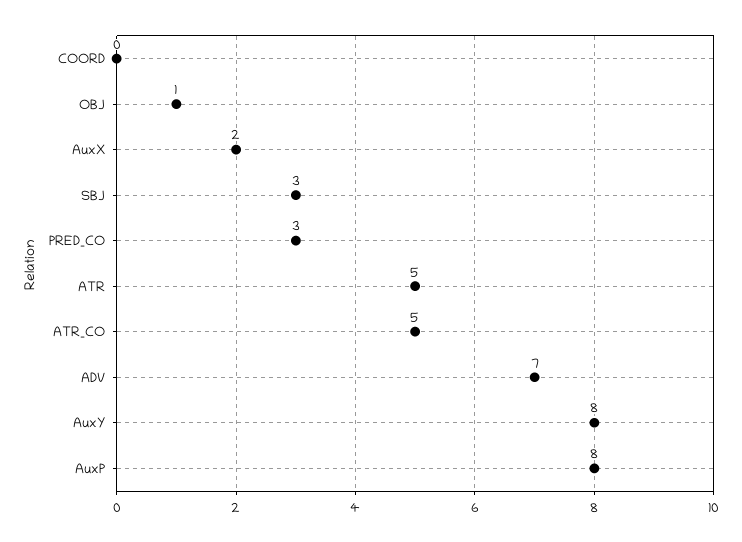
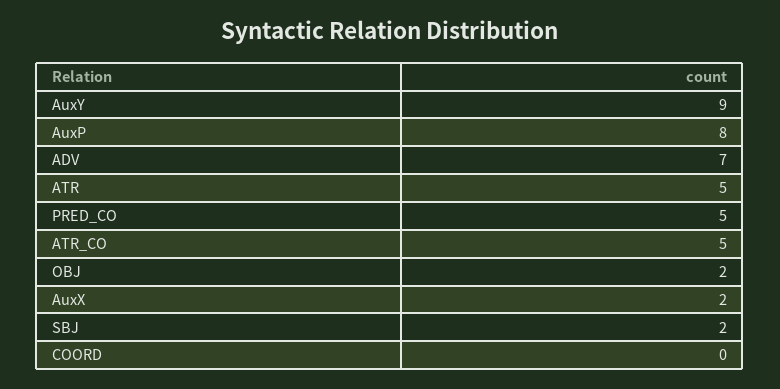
  {
    "COORD": 0,
-   "OBJ": 1,
+   "OBJ": 2,
    "AuxX": 2,
-   "SBJ": 3,
+   "SBJ": 2,
-   "PRED_CO": 3,
+   "PRED_CO": 5,
    "ATR": 5,
    "ATR_CO": 5,
    "ADV": 7,
-   "AuxY": 8,
+   "AuxY": 9,
    "AuxP": 8
  }

